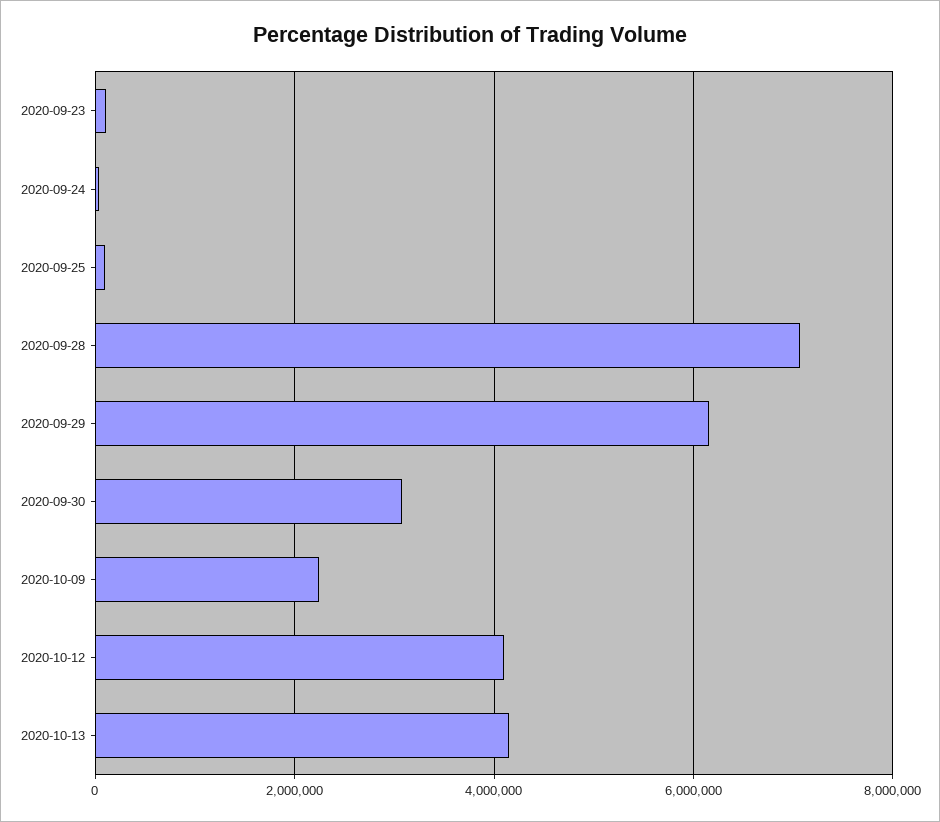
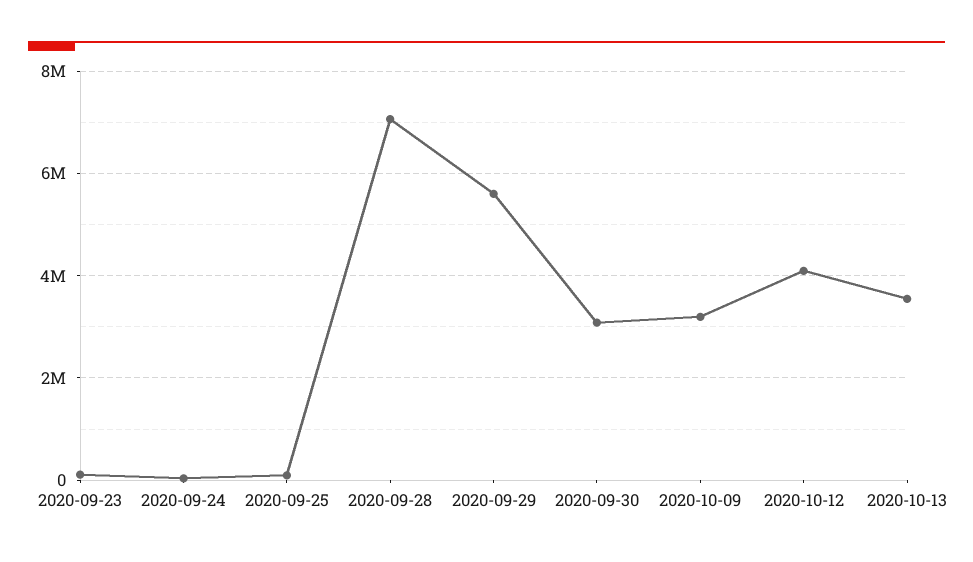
  {
    "2020-09-23": 200000,
    "2020-09-24": 0,
    "2020-09-25": 0,
    "2020-09-28": 7000000,
-   "2020-09-29": 6200000,
+   "2020-09-29": 5600000,
    "2020-09-30": 3000000,
-   "2020-10-09": 2200000,
+   "2020-10-09": 3200000,
    "2020-10-12": 4000000,
-   "2020-10-13": 4200000
+   "2020-10-13": 3600000
  }

